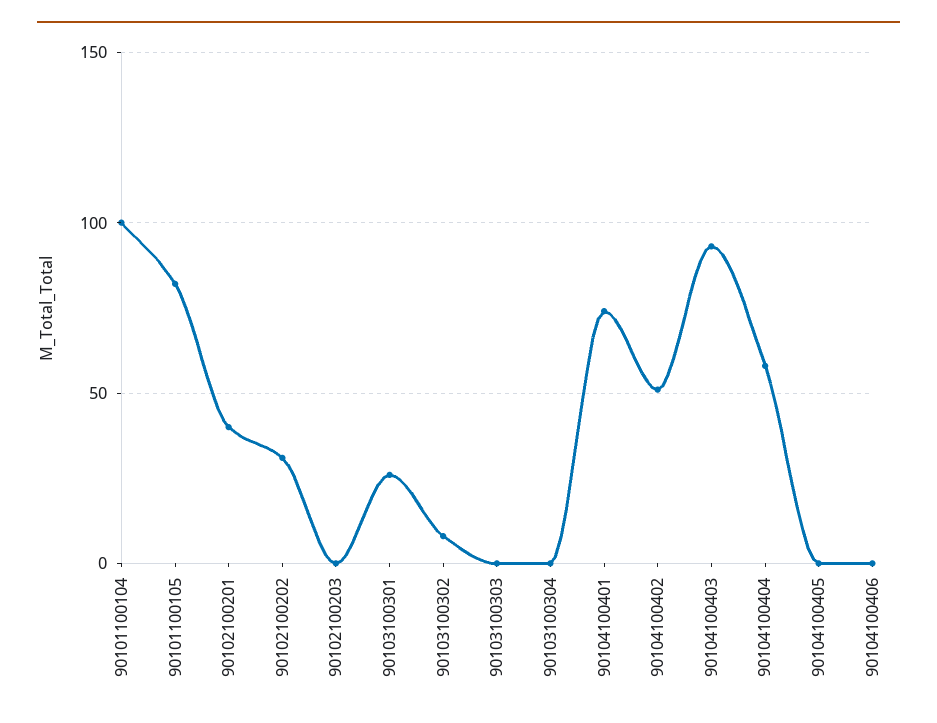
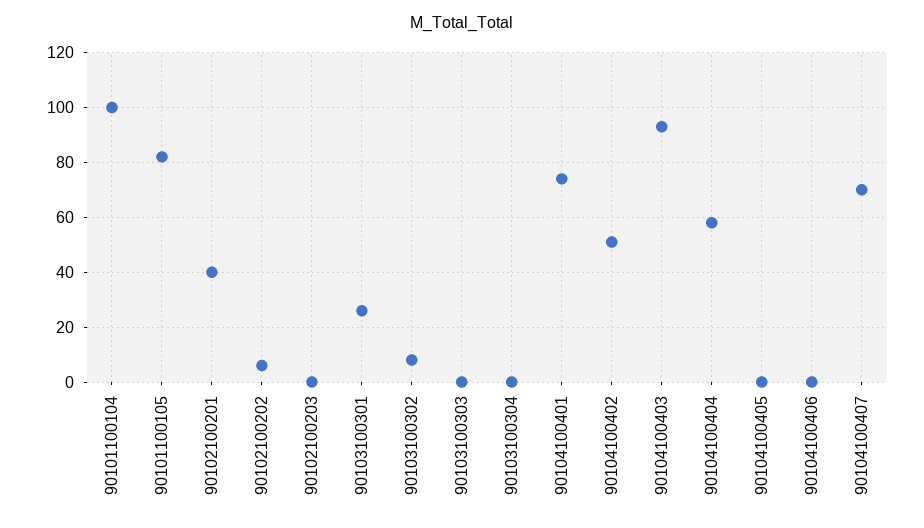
  {
    "90101100104": 100,
    "90101100105": 80,
    "90102100201": 40,
-   "90102100202": 30,
+   "90102100202": 5,
    "90102100203": 0,
    "90103100301": 25,
    "90103100302": 10,
    "90103100303": 0,
    "90103100304": 0,
    "90104100401": 75,
    "90104100402": 50,
    "90104100403": 95,
    "90104100404": 60,
    "90104100405": 0,
-   "90104100406": 0
+   "90104100406": 0,
+   "90104100407": 70
  }

